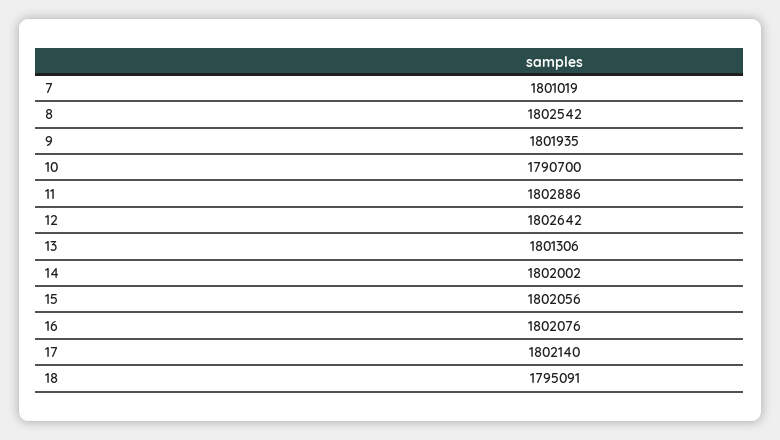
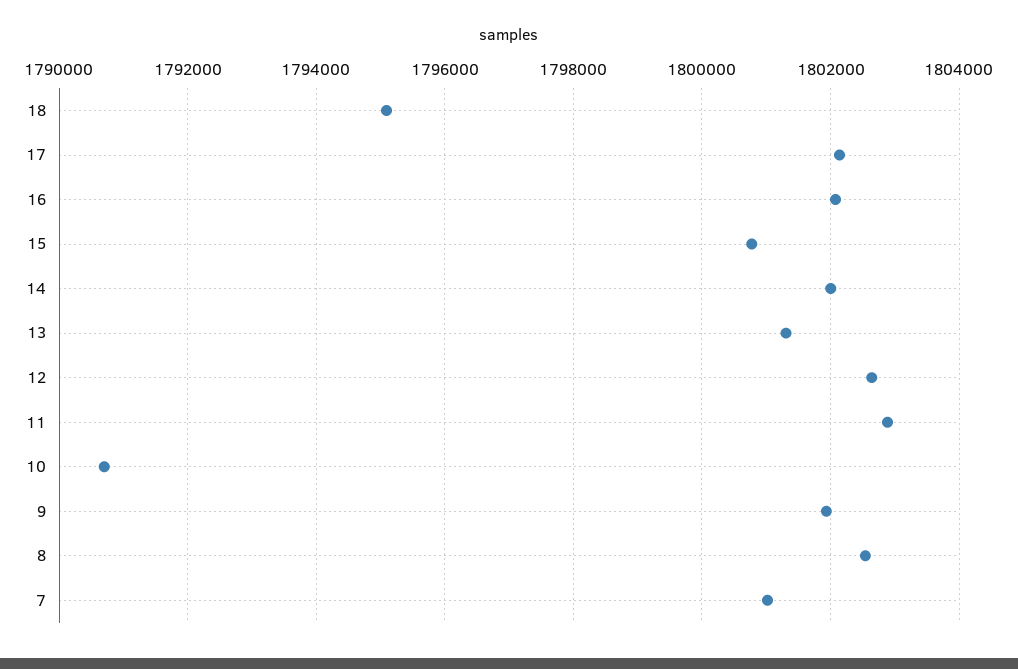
  {
    "7": 1801019,
    "8": 1802542,
    "9": 1801935,
    "10": 1790700,
    "11": 1802886,
    "12": 1802642,
    "13": 1801306,
    "14": 1802002,
-   "15": 1802056,
+   "15": 1800800,
    "16": 1802076,
    "17": 1802140,
    "18": 1795091
  }

